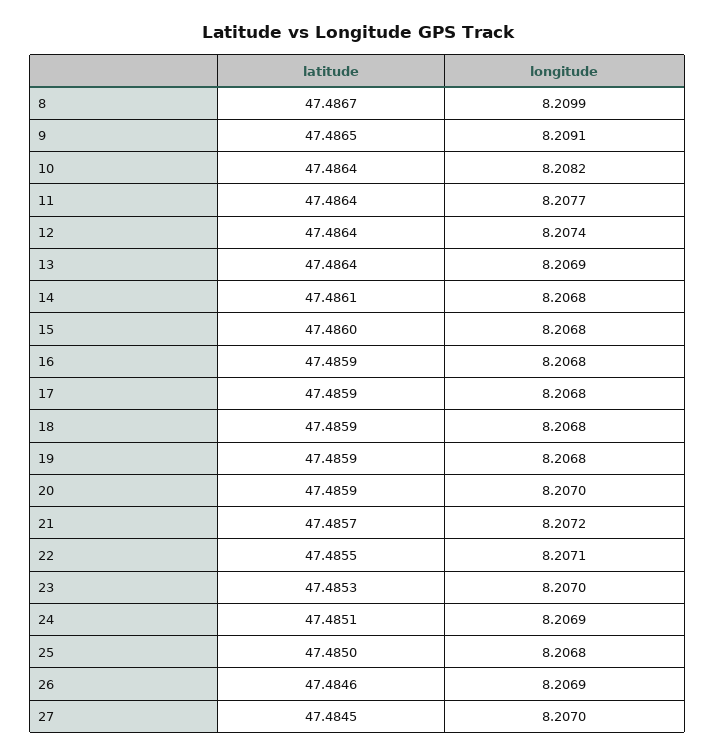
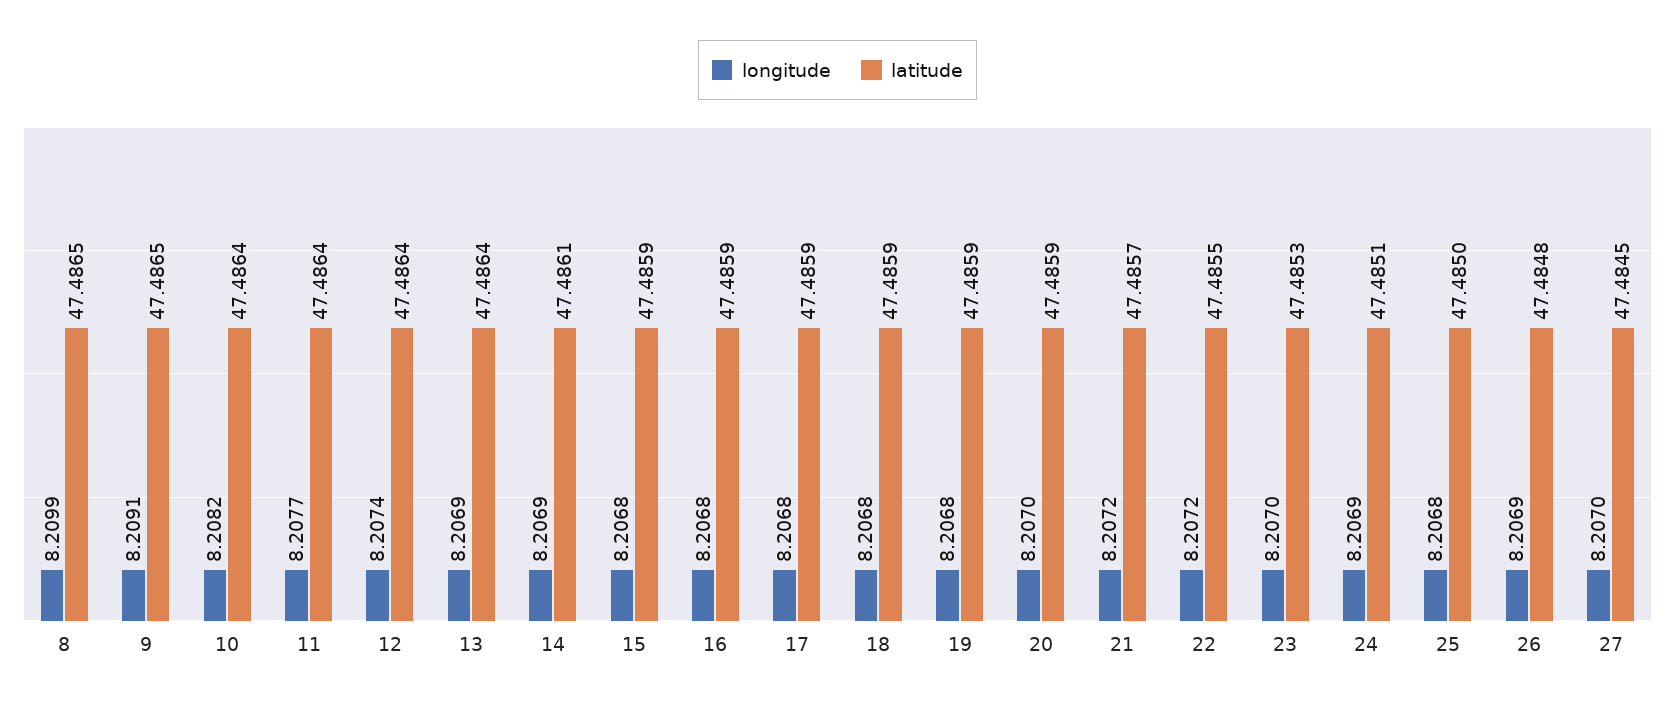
  {
    "latitude": {
-     "8": 47.4867,
+     "8": 47.4865,
      "9": 47.4865,
      "10": 47.4864,
      "11": 47.4864,
      "12": 47.4864,
      "13": 47.4864,
      "14": 47.4861,
-     "15": 47.486,
+     "15": 47.4859,
      "16": 47.4859,
      "17": 47.4859,
      "18": 47.4859,
      "19": 47.4859,
      "20": 47.4859,
      "21": 47.4857,
      "22": 47.4855,
      "23": 47.4853,
      "24": 47.4851,
      "25": 47.485,
-     "26": 47.4846,
+     "26": 47.4848,
      "27": 47.4845
    },
    "longitude": {
      "8": 8.2099,
      "9": 8.2091,
      "10": 8.2082,
      "11": 8.2077,
      "12": 8.2074,
      "13": 8.2069,
-     "14": 8.2068,
+     "14": 8.2069,
      "15": 8.2068,
      "16": 8.2068,
      "17": 8.2068,
      "18": 8.2068,
      "19": 8.2068,
      "20": 8.207,
      "21": 8.2072,
-     "22": 8.2071,
+     "22": 8.2072,
      "23": 8.207,
      "24": 8.2069,
      "25": 8.2068,
      "26": 8.2069,
      "27": 8.207
    }
  }

